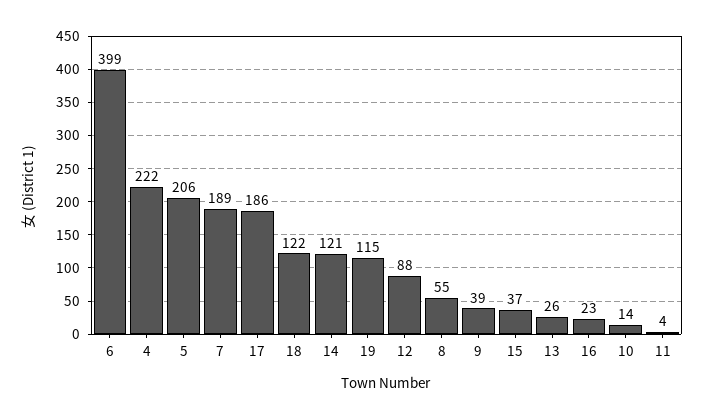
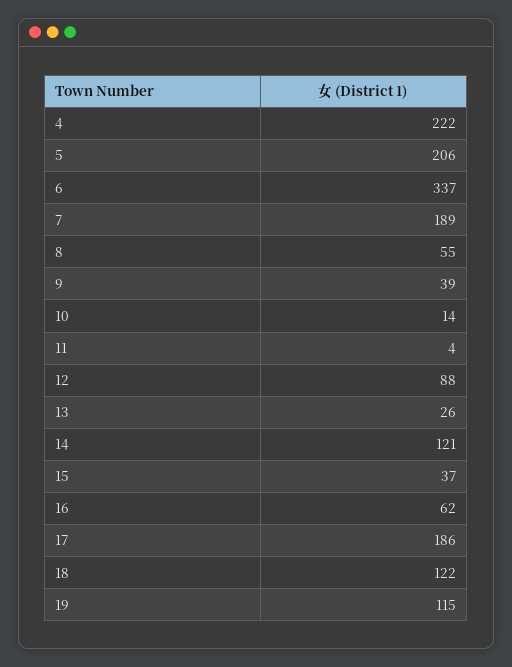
  {
-   "6": 399,
+   "6": 337,
    "4": 222,
    "5": 206,
    "7": 189,
    "17": 186,
    "18": 122,
    "14": 121,
    "19": 115,
    "12": 88,
    "8": 55,
    "9": 39,
    "15": 37,
    "13": 26,
-   "16": 23,
+   "16": 62,
    "10": 14,
    "11": 4
  }

